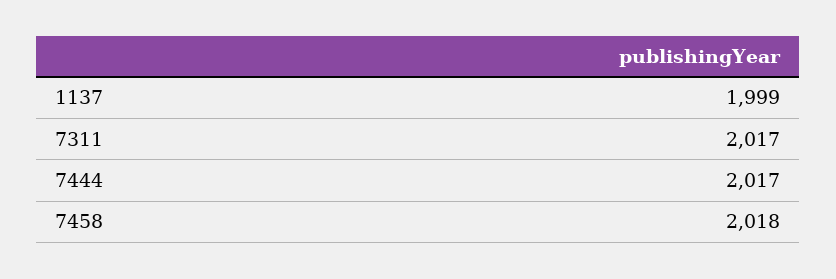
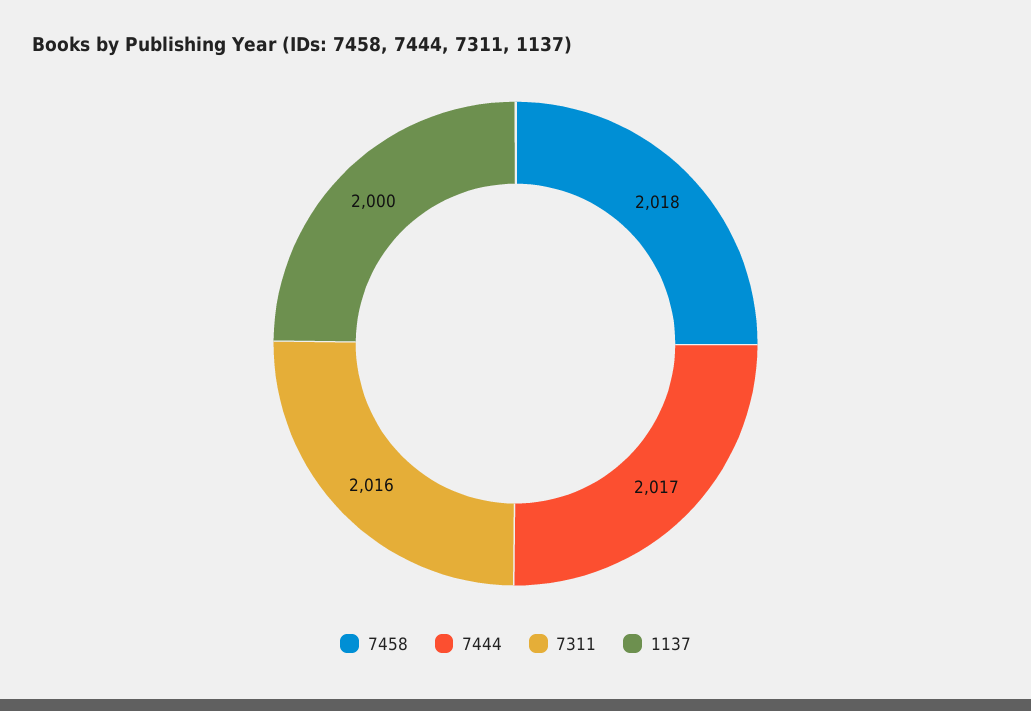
  {
-   "1137": 1999,
+   "1137": 2000,
-   "7311": 2017,
+   "7311": 2016,
    "7444": 2017,
    "7458": 2018
  }

